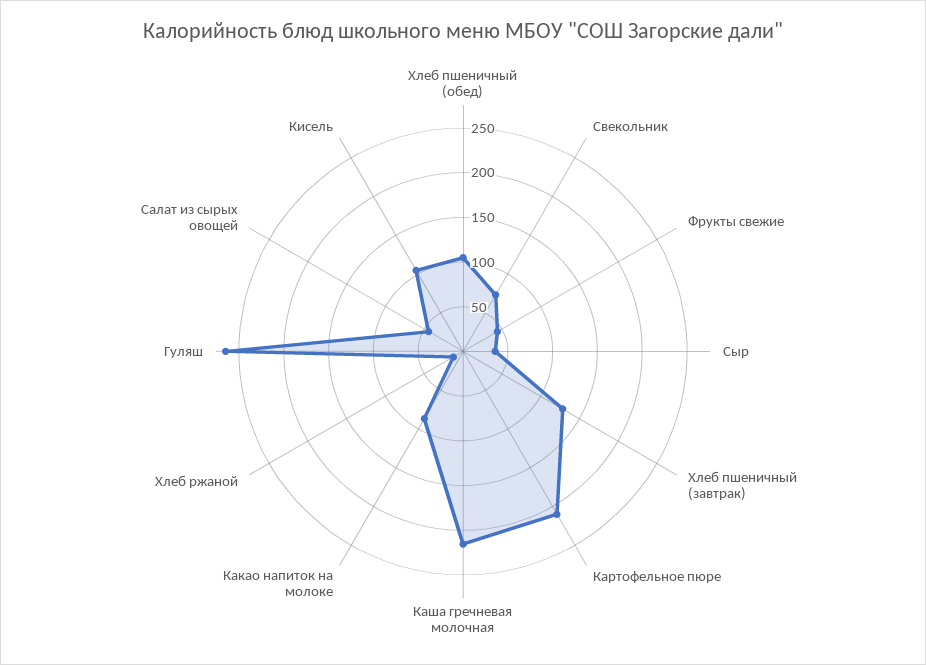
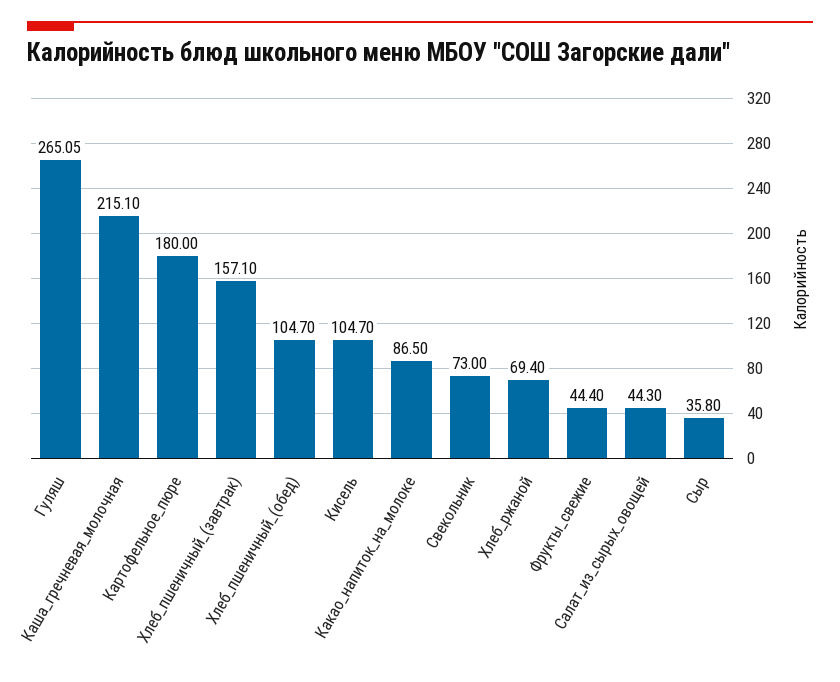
  {
    "Хлеб пшеничный (обед)": 104.7,
    "Свекольник": 73,
    "Фрукты свежие": 44.4,
    "Сыр": 35.8,
-   "Хлеб пшеничный (завтрак)": 130,
+   "Хлеб пшеничный (завтрак)": 157.1,
-   "Картофельное пюре": 210,
+   "Картофельное пюре": 180,
    "Каша гречневая молочная": 215.1,
    "Какао напиток на молоке": 86.5,
-   "Хлеб ржаной": 10,
+   "Хлеб ржаной": 69.4,
    "Гуляш": 265.05,
    "Салат из сырых овощей": 44.3,
    "Кисель": 104.7
  }

